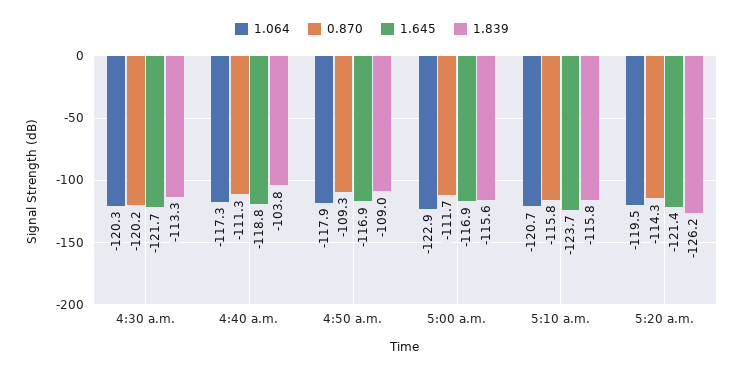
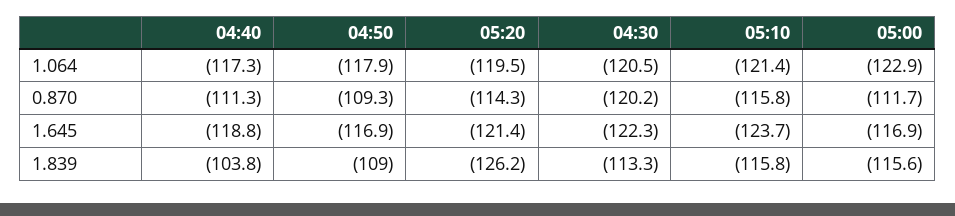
  {
    "1.064": {
-     "4:30 a.m.": -120.3,
+     "4:30 a.m.": -120.5,
      "4:40 a.m.": -117.3,
      "4:50 a.m.": -117.9,
      "5:00 a.m.": -122.9,
-     "5:10 a.m.": -120.7,
+     "5:10 a.m.": -121.4,
      "5:20 a.m.": -119.5
    },
    "0.870": {
      "4:30 a.m.": -120.2,
      "4:40 a.m.": -111.3,
      "4:50 a.m.": -109.3,
      "5:00 a.m.": -111.7,
      "5:10 a.m.": -115.8,
      "5:20 a.m.": -114.3
    },
    "1.645": {
-     "4:30 a.m.": -121.7,
+     "4:30 a.m.": -122.3,
      "4:40 a.m.": -118.8,
      "4:50 a.m.": -116.9,
      "5:00 a.m.": -116.9,
      "5:10 a.m.": -123.7,
      "5:20 a.m.": -121.4
    },
    "1.839": {
      "4:30 a.m.": -113.3,
      "4:40 a.m.": -103.8,
      "4:50 a.m.": -109,
      "5:00 a.m.": -115.6,
      "5:10 a.m.": -115.8,
      "5:20 a.m.": -126.2
    }
  }

